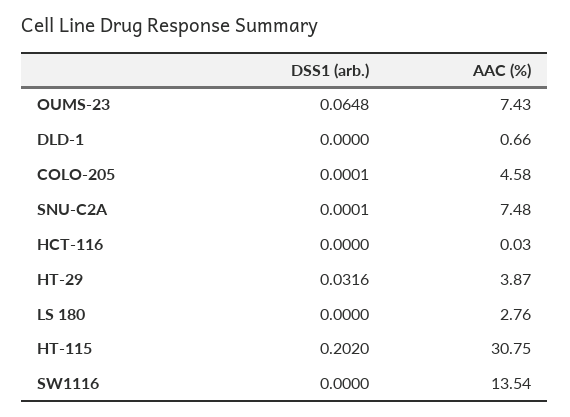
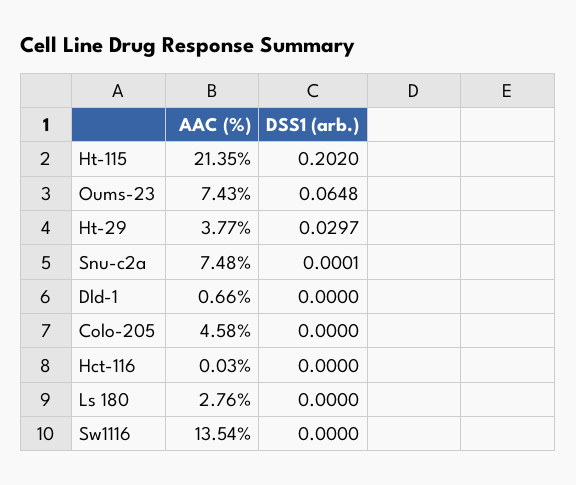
  {
    "DSS1 (arb.)": {
      "OUMS-23": 0.0648,
      "DLD-1": 0,
-     "COLO-205": 0.0001,
+     "COLO-205": 0,
      "SNU-C2A": 0.0001,
      "HCT-116": 0,
-     "HT-29": 0.0316,
+     "HT-29": 0.0297,
      "LS 180": 0,
      "HT-115": 0.202,
      "SW1116": 0
    },
    "AAC (%)": {
      "OUMS-23": 7.43,
      "DLD-1": 0.66,
      "COLO-205": 4.58,
      "SNU-C2A": 7.48,
      "HCT-116": 0.03,
-     "HT-29": 3.87,
+     "HT-29": 3.77,
      "LS 180": 2.76,
-     "HT-115": 30.75,
+     "HT-115": 21.35,
      "SW1116": 13.54
    }
  }

